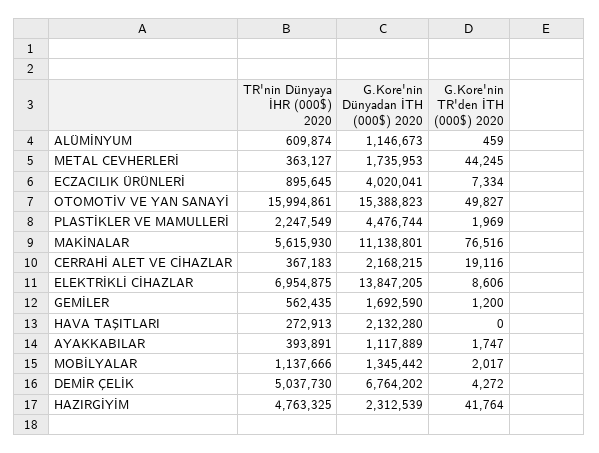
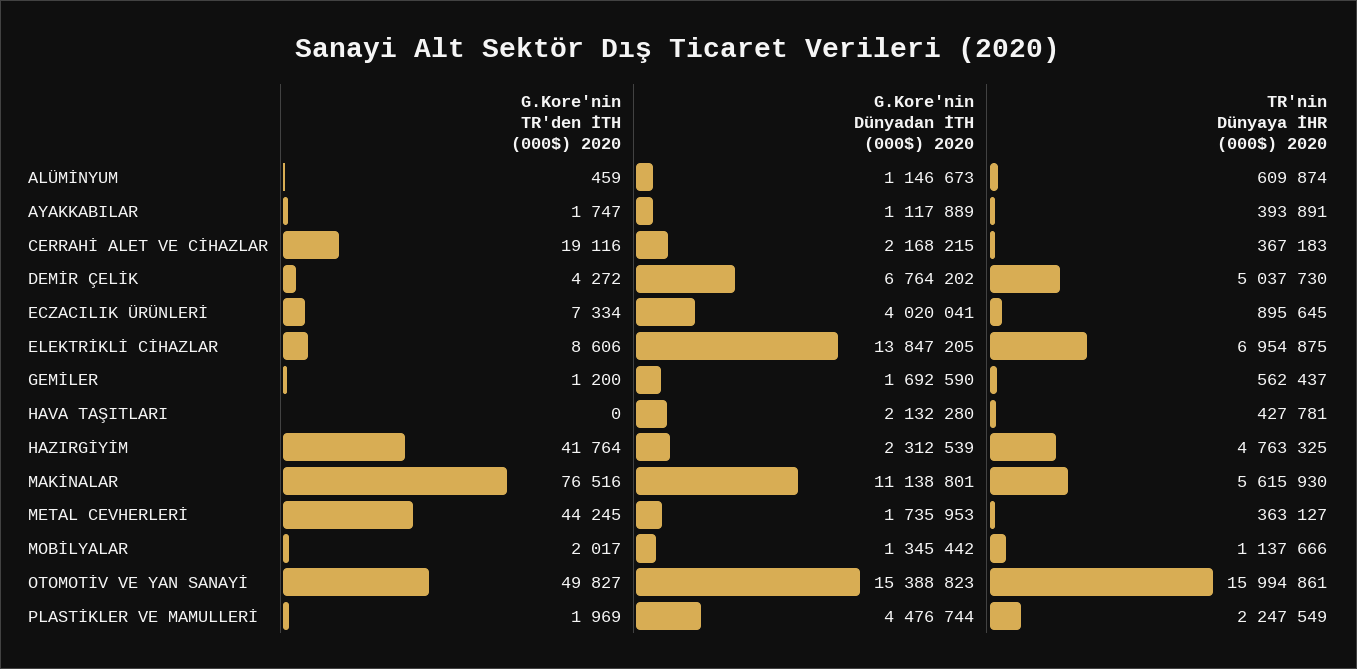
  {
    "TR'nin Dünyaya İHR (000$) 2020": {
      "ALÜMİNYUM": 609874,
      "METAL CEVHERLERİ": 363127,
      "ECZACILIK ÜRÜNLERİ": 895645,
      "OTOMOTİV VE YAN SANAYİ": 15994861,
      "PLASTİKLER VE MAMULLERİ": 2247549,
      "MAKİNALAR": 5615930,
      "CERRAHİ ALET VE CİHAZLAR": 367183,
      "ELEKTRİKLİ CİHAZLAR": 6954875,
-     "GEMİLER": 562435,
+     "GEMİLER": 562437,
-     "HAVA TAŞITLARI": 272913,
+     "HAVA TAŞITLARI": 427781,
      "AYAKKABILAR": 393891,
      "MOBİLYALAR": 1137666,
      "DEMİR ÇELİK": 5037730,
      "HAZIRGİYİM": 4763325
    },
    "G.Kore'nin Dünyadan İTH (000$) 2020": {
      "ALÜMİNYUM": 1146673,
      "METAL CEVHERLERİ": 1735953,
      "ECZACILIK ÜRÜNLERİ": 4020041,
      "OTOMOTİV VE YAN SANAYİ": 15388823,
      "PLASTİKLER VE MAMULLERİ": 4476744,
      "MAKİNALAR": 11138801,
      "CERRAHİ ALET VE CİHAZLAR": 2168215,
      "ELEKTRİKLİ CİHAZLAR": 13847205,
      "GEMİLER": 1692590,
      "HAVA TAŞITLARI": 2132280,
      "AYAKKABILAR": 1117889,
      "MOBİLYALAR": 1345442,
      "DEMİR ÇELİK": 6764202,
      "HAZIRGİYİM": 2312539
    },
    "G.Kore'nin TR'den İTH (000$) 2020": {
      "ALÜMİNYUM": 459,
      "METAL CEVHERLERİ": 44245,
      "ECZACILIK ÜRÜNLERİ": 7334,
      "OTOMOTİV VE YAN SANAYİ": 49827,
      "PLASTİKLER VE MAMULLERİ": 1969,
      "MAKİNALAR": 76516,
      "CERRAHİ ALET VE CİHAZLAR": 19116,
      "ELEKTRİKLİ CİHAZLAR": 8606,
      "GEMİLER": 1200,
      "HAVA TAŞITLARI": 0,
      "AYAKKABILAR": 1747,
      "MOBİLYALAR": 2017,
      "DEMİR ÇELİK": 4272,
      "HAZIRGİYİM": 41764
    }
  }

